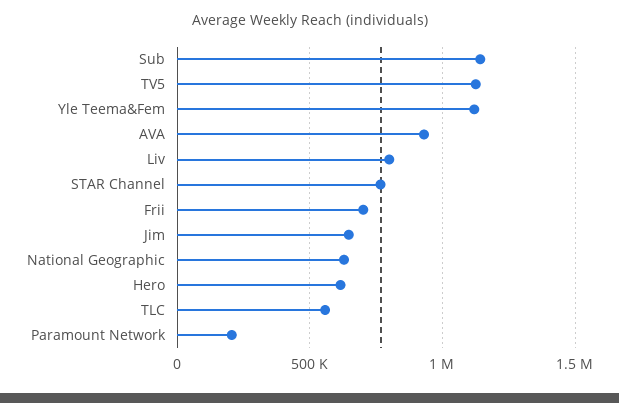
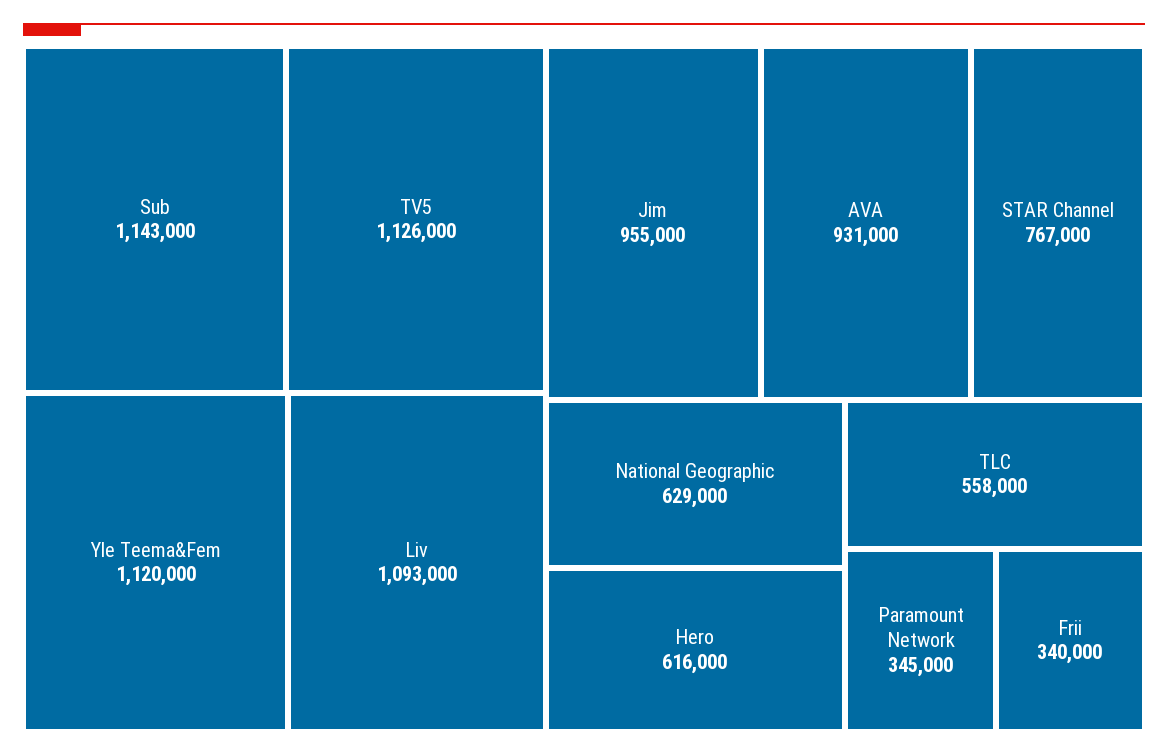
  {
    "Sub": 1143000,
    "TV5": 1126000,
    "Yle Teema&Fem": 1120000,
    "AVA": 931000,
-   "Liv": 800000,
+   "Liv": 1093000,
    "STAR Channel": 767000,
-   "Frii": 700000,
+   "Frii": 340000,
-   "Jim": 650000,
+   "Jim": 955000,
    "National Geographic": 629000,
    "Hero": 616000,
    "TLC": 558000,
-   "Paramount Network": 200000
+   "Paramount Network": 345000
  }

